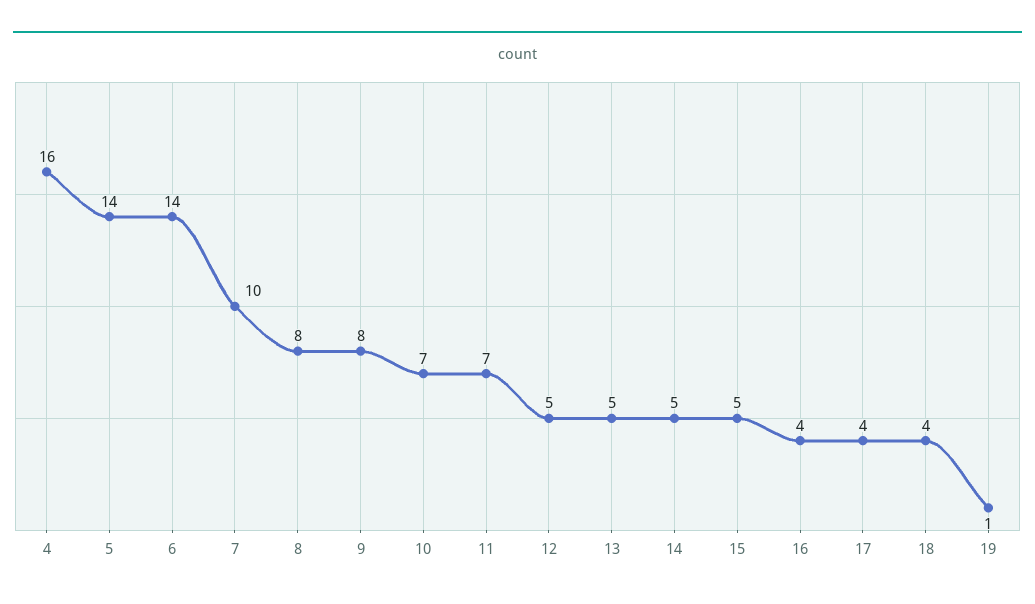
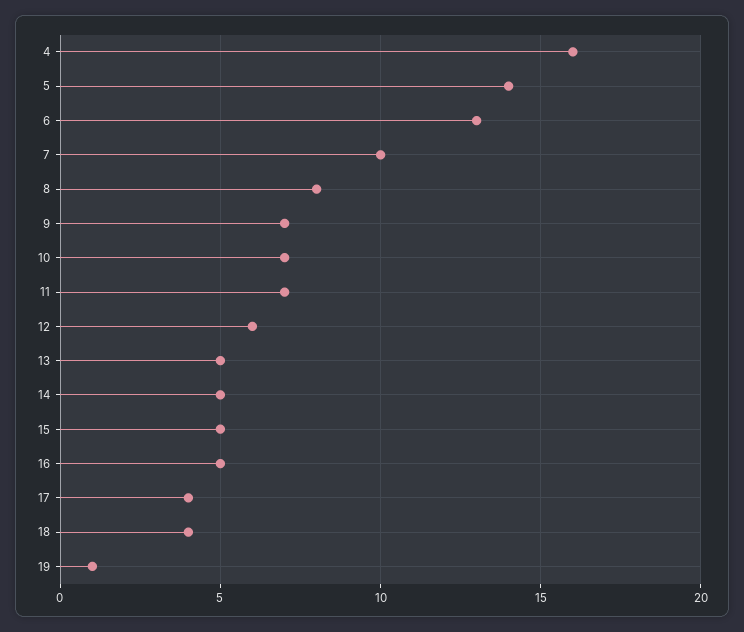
  {
    "4": 16,
    "5": 14,
-   "6": 14,
+   "6": 13,
    "7": 10,
    "8": 8,
-   "9": 8,
+   "9": 7,
    "10": 7,
    "11": 7,
-   "12": 5,
+   "12": 6,
    "13": 5,
    "14": 5,
    "15": 5,
-   "16": 4,
+   "16": 5,
    "17": 4,
    "18": 4,
    "19": 1
  }

